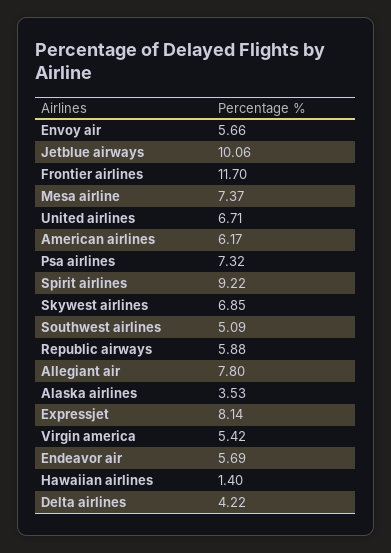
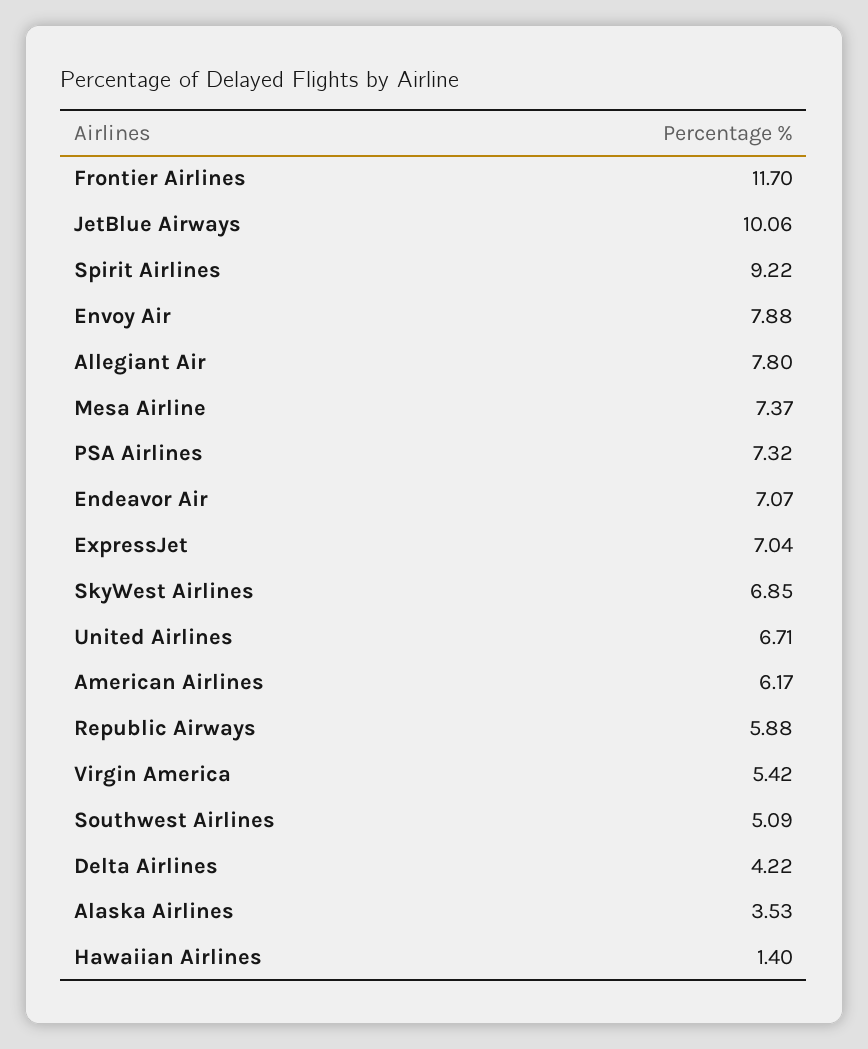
  {
-   "Envoy air": 5.66,
+   "Envoy air": 7.88,
    "Jetblue airways": 10.06,
    "Frontier airlines": 11.7,
    "Mesa airline": 7.37,
    "United airlines": 6.71,
    "American airlines": 6.17,
    "Psa airlines": 7.32,
    "Spirit airlines": 9.22,
    "Skywest airlines": 6.85,
    "Southwest airlines": 5.09,
    "Republic airways": 5.88,
    "Allegiant air": 7.8,
    "Alaska airlines": 3.53,
-   "Expressjet": 8.14,
+   "Expressjet": 7.04,
    "Virgin america": 5.42,
-   "Endeavor air": 5.69,
+   "Endeavor air": 7.07,
    "Hawaiian airlines": 1.4,
    "Delta airlines": 4.22
  }

